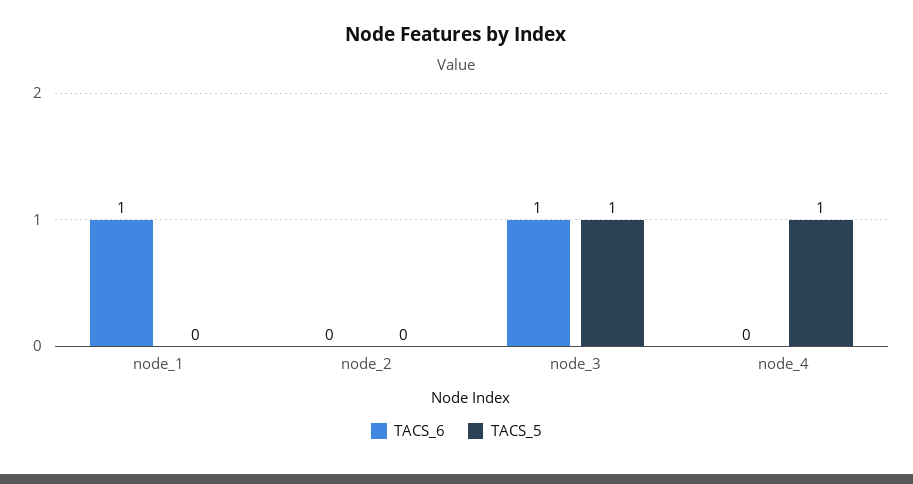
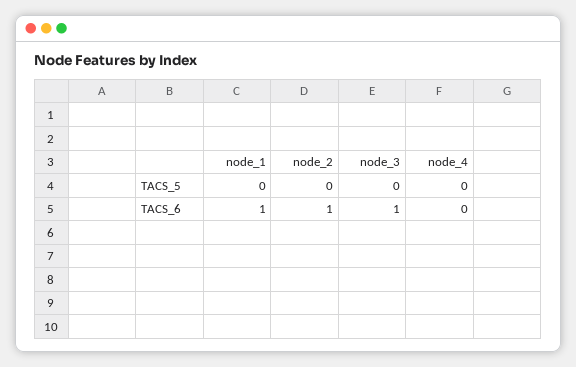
  {
    "TACS_6": {
      "node_1": 1,
-     "node_2": 0,
+     "node_2": 1,
      "node_3": 1,
      "node_4": 0
    },
    "TACS_5": {
      "node_1": 0,
      "node_2": 0,
-     "node_3": 1,
+     "node_3": 0,
-     "node_4": 1
+     "node_4": 0
    }
  }

